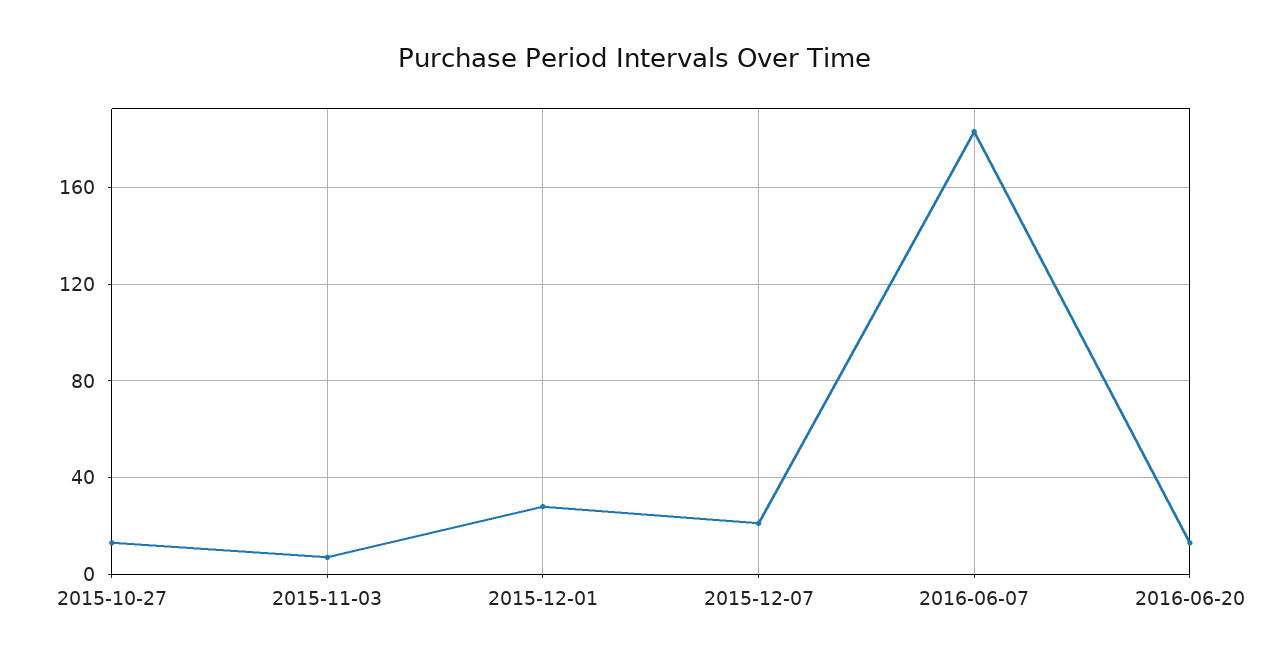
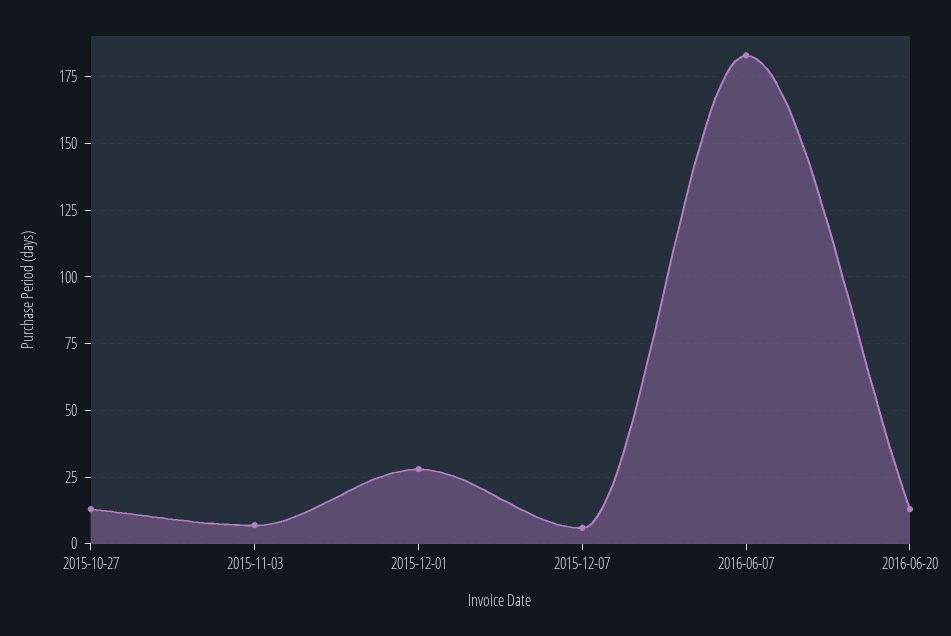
  {
    "2015-10-27": 15,
    "2015-11-03": 5,
    "2015-12-01": 30,
-   "2015-12-07": 20,
+   "2015-12-07": 5,
    "2016-06-07": 185,
    "2016-06-20": 15
  }

